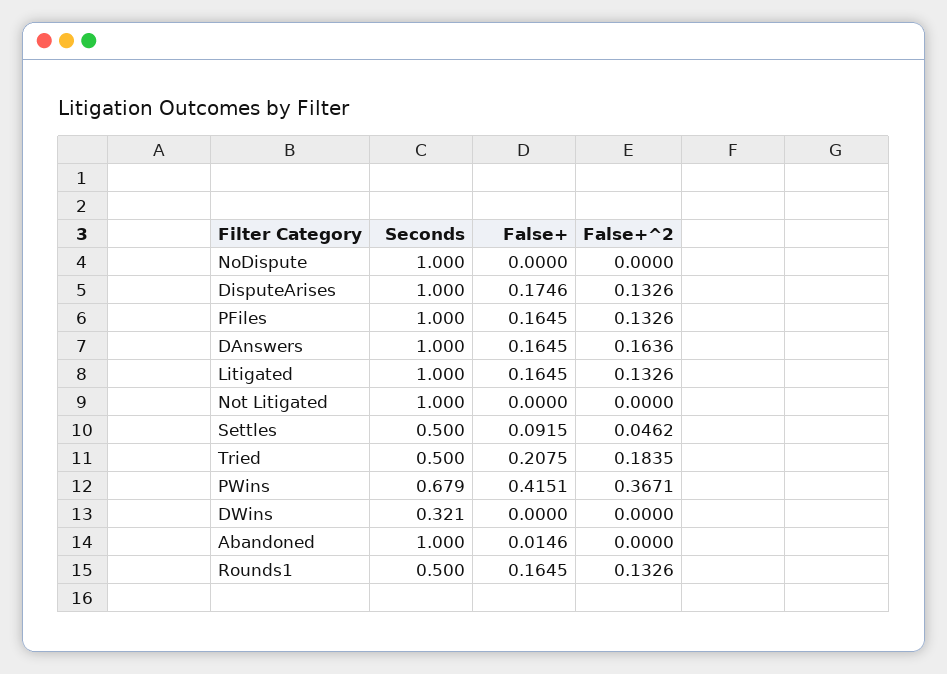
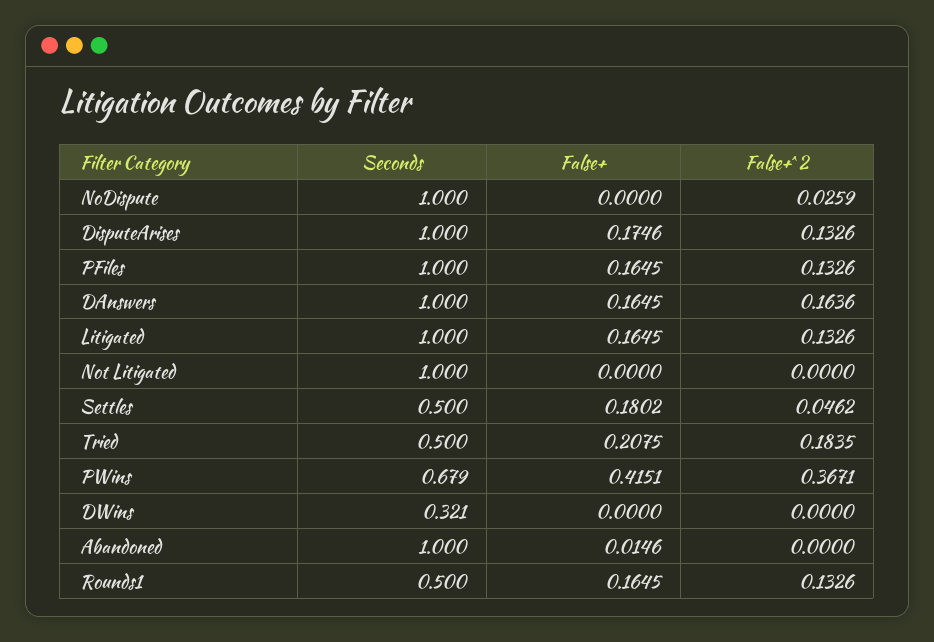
  {
    "Seconds": {
      "NoDispute": 1,
      "DisputeArises": 1,
      "PFiles": 1,
      "DAnswers": 1,
      "Litigated": 1,
      "Not Litigated": 1,
      "Settles": 0.5,
      "Tried": 0.5,
      "PWins": 0.679,
      "DWins": 0.321,
      "Abandoned": 1,
      "Rounds1": 0.5
    },
    "False+": {
      "NoDispute": 0,
      "DisputeArises": 0.1746,
      "PFiles": 0.1645,
      "DAnswers": 0.1645,
      "Litigated": 0.1645,
      "Not Litigated": 0,
-     "Settles": 0.0915,
+     "Settles": 0.1802,
      "Tried": 0.2075,
      "PWins": 0.4151,
      "DWins": 0,
      "Abandoned": 0.0146,
      "Rounds1": 0.1645
    },
    "False+^2": {
-     "NoDispute": 0,
+     "NoDispute": 0.0259,
      "DisputeArises": 0.1326,
      "PFiles": 0.1326,
      "DAnswers": 0.1636,
      "Litigated": 0.1326,
      "Not Litigated": 0,
      "Settles": 0.0462,
      "Tried": 0.1835,
      "PWins": 0.3671,
      "DWins": 0,
      "Abandoned": 0,
      "Rounds1": 0.1326
    }
  }

